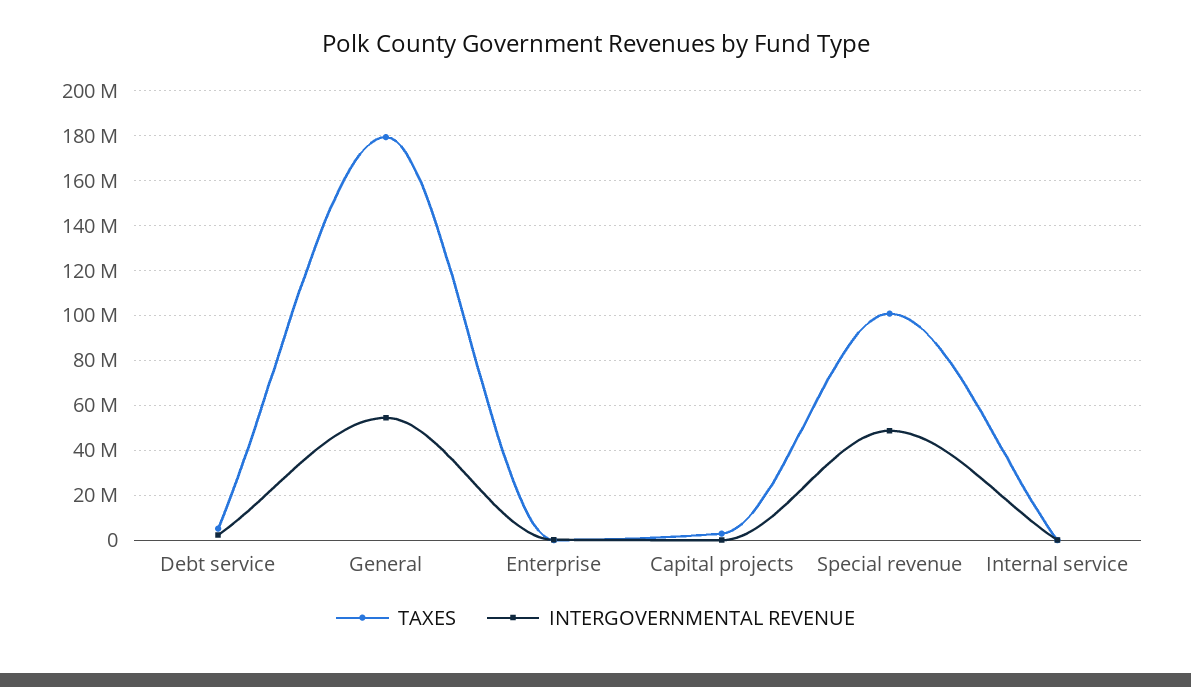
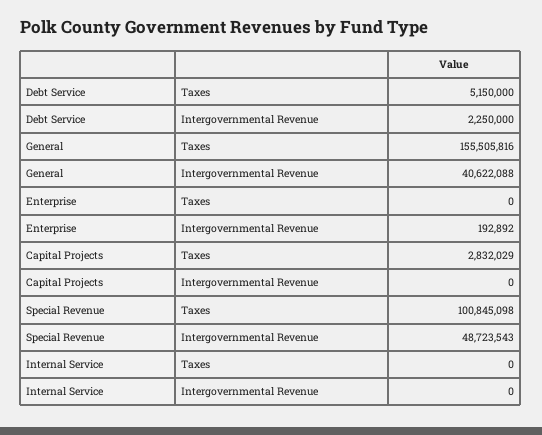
  {
    "TAXES": {
      "Debt service": 5150000,
-     "General": 180000000,
+     "General": 155505816,
      "Enterprise": 0,
      "Capital projects": 2832029,
      "Special revenue": 100845098,
      "Internal service": 0
    },
    "INTERGOVERNMENTAL REVENUE": {
      "Debt service": 2250000,
-     "General": 55000000,
+     "General": 40622088,
      "Enterprise": 192892,
      "Capital projects": 0,
      "Special revenue": 48723543,
      "Internal service": 0
    }
  }

